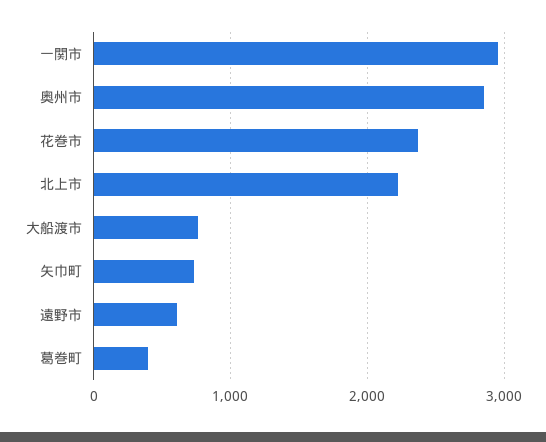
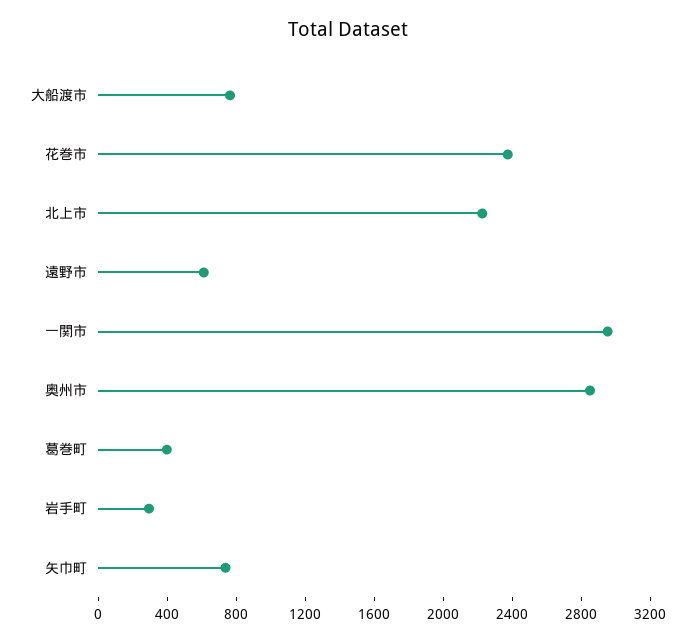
  {
    "一関市": 3000,
    "奥州市": 2900,
    "花巻市": 2400,
    "北上市": 2200,
    "大船渡市": 800,
    "矢巾町": 700,
    "遠野市": 600,
-   "葛巻町": 400
+   "葛巻町": 400,
+   "岩手町": 300
  }

